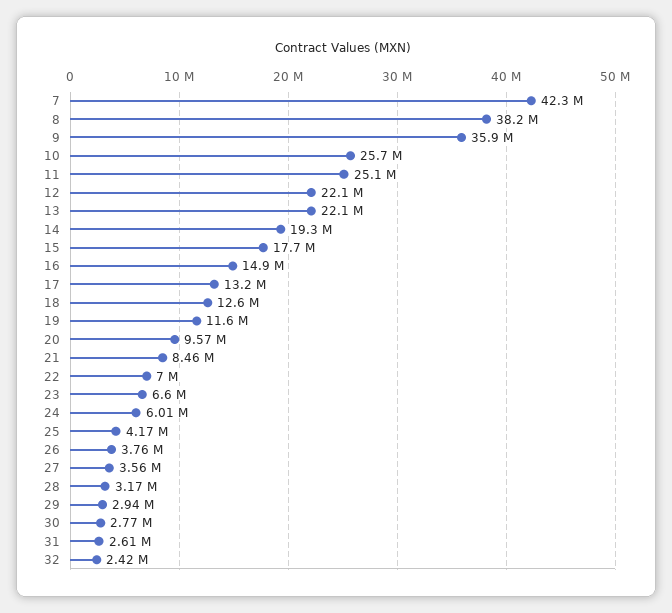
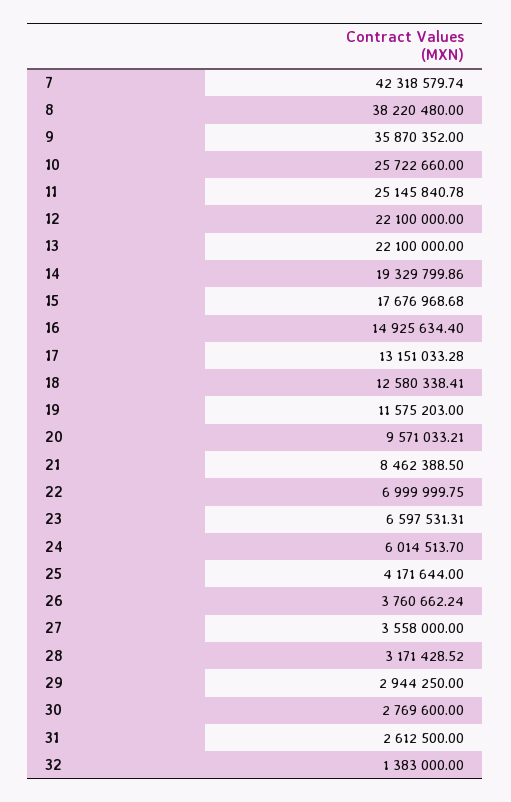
  {
    "7": 42318579.74,
    "8": 38220480,
    "9": 35870352,
    "10": 25722660,
    "11": 25145840.78,
    "12": 22100000,
    "13": 22100000,
    "14": 19329799.86,
    "15": 17676968.68,
    "16": 14925634.4,
    "17": 13151033.28,
    "18": 12580338.41,
    "19": 11575203,
    "20": 9571033.21,
    "21": 8462388.5,
    "22": 6999999.75,
    "23": 6597531.31,
    "24": 6014513.7,
    "25": 4171644,
    "26": 3760662.24,
    "27": 3558000,
    "28": 3171428.52,
    "29": 2944250,
    "30": 2769600,
    "31": 2612500,
-   "32": 2420000
+   "32": 1383000
  }

